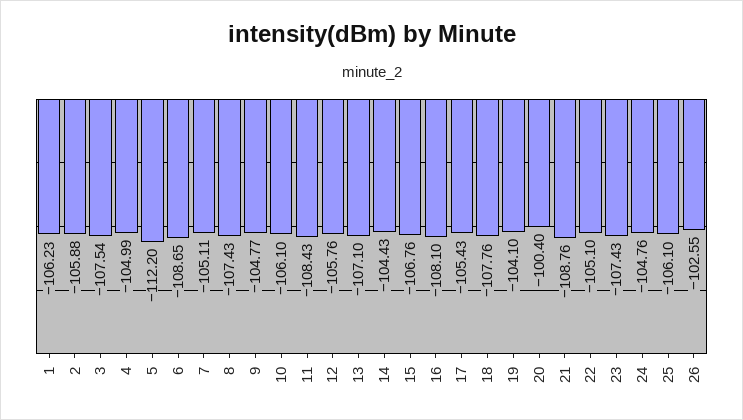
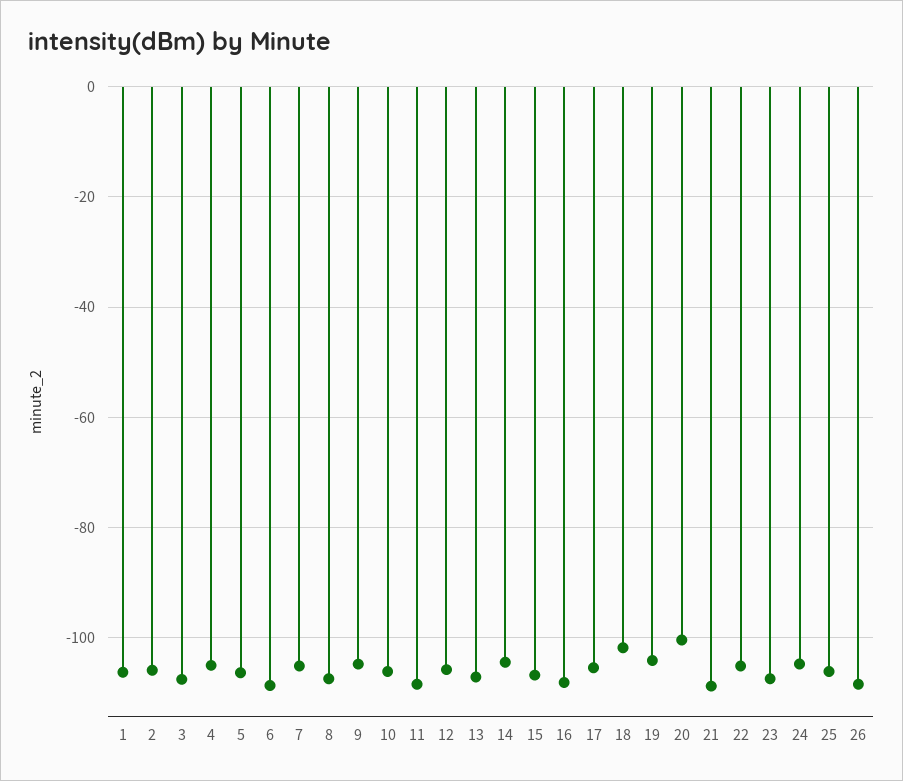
  {
    "1": -106.23,
    "2": -105.88,
    "3": -107.54,
    "4": -104.99,
-   "5": -112.2,
+   "5": -106,
    "6": -108.65,
    "7": -105.11,
    "8": -107.43,
    "9": -104.77,
    "10": -106.1,
    "11": -108.43,
    "12": -105.76,
    "13": -107.1,
    "14": -104.43,
    "15": -106.76,
    "16": -108.1,
    "17": -105.43,
-   "18": -107.76,
+   "18": -102,
    "19": -104.1,
    "20": -100.4,
    "21": -108.76,
    "22": -105.1,
    "23": -107.43,
    "24": -104.76,
    "25": -106.1,
-   "26": -102.55
+   "26": -108
  }

